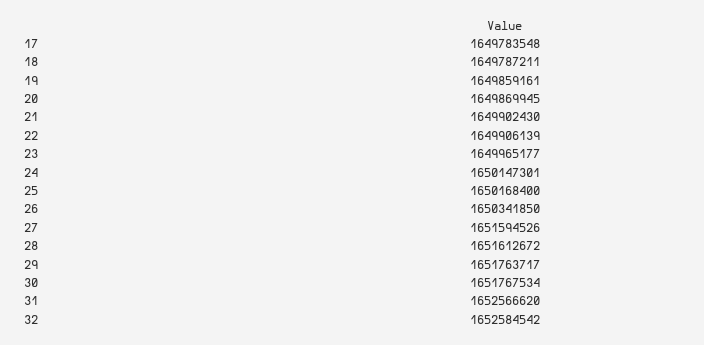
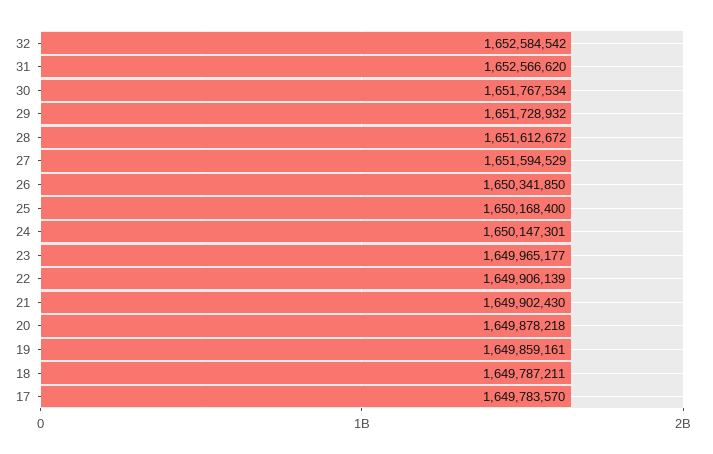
  {
-   "17": 1649783548,
+   "17": 1649783570,
    "18": 1649787211,
    "19": 1649859161,
-   "20": 1649869945,
+   "20": 1649878218,
    "21": 1649902430,
    "22": 1649906139,
    "23": 1649965177,
    "24": 1650147301,
    "25": 1650168400,
    "26": 1650341850,
-   "27": 1651594526,
+   "27": 1651594529,
    "28": 1651612672,
-   "29": 1651763717,
+   "29": 1651728932,
    "30": 1651767534,
    "31": 1652566620,
    "32": 1652584542
  }

